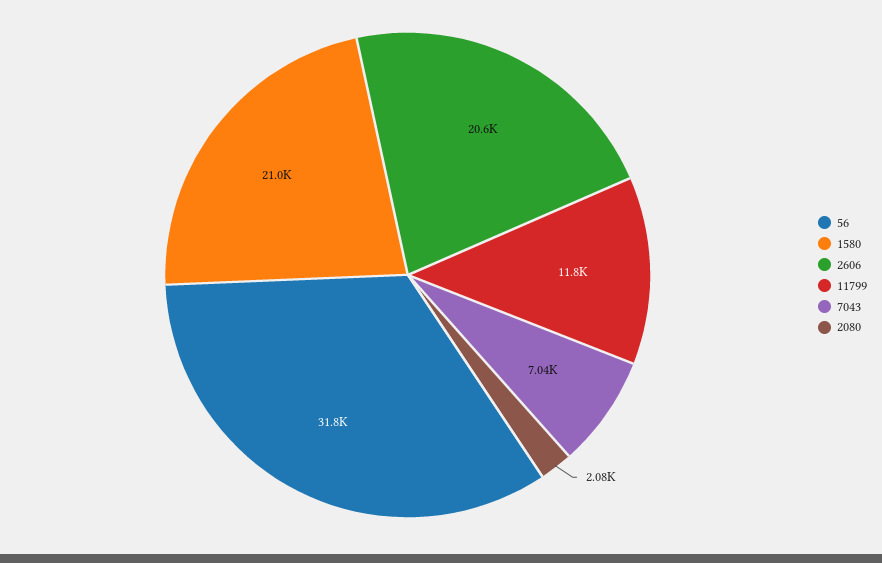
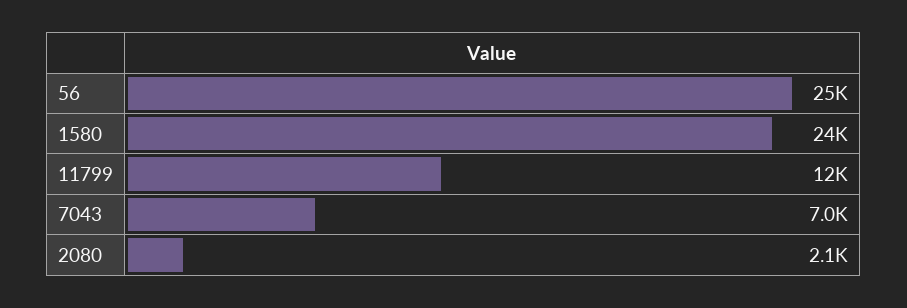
  {
-   "56": 31800,
+   "56": 25000,
-   "1580": 21000,
+   "1580": 24000,
-   "2606": 20600,
    "11799": 11800,
    "7043": 7040,
    "2080": 2080
  }

